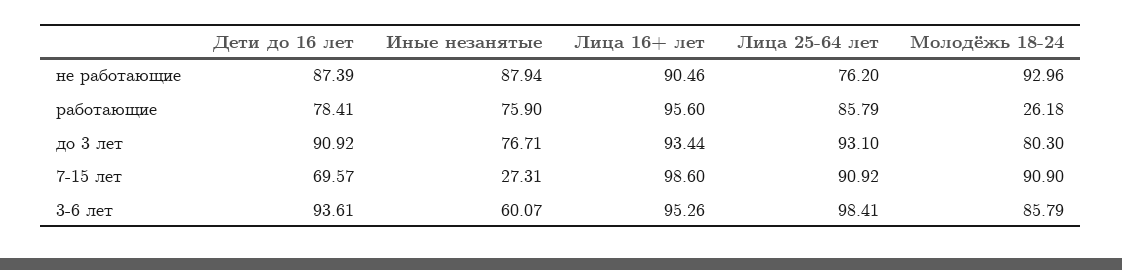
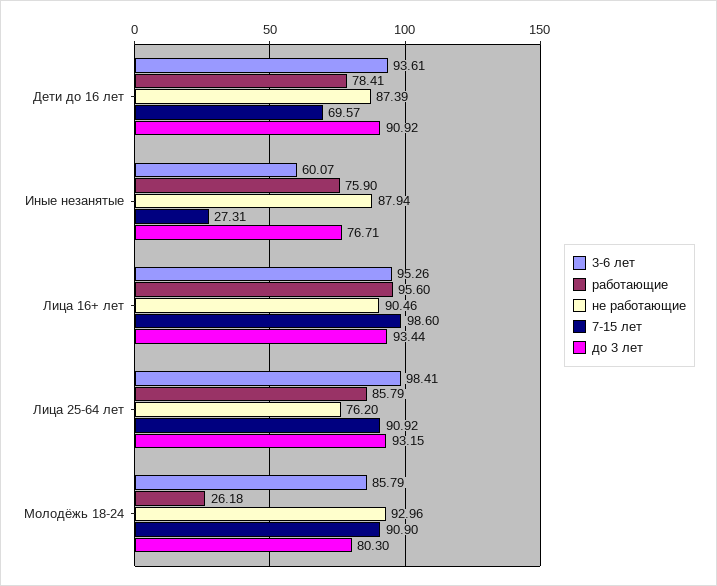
  {
    "не работающие": {
      "Дети до 16 лет": 87.39,
      "Иные незанятые": 87.94,
      "Лица 16+ лет": 90.46,
      "Лица 25-64 лет": 76.2,
      "Молодёжь 18-24": 92.96
    },
    "работающие": {
      "Дети до 16 лет": 78.41,
      "Иные незанятые": 75.9,
      "Лица 16+ лет": 95.6,
      "Лица 25-64 лет": 85.79,
      "Молодёжь 18-24": 26.18
    },
    "до 3 лет": {
      "Дети до 16 лет": 90.92,
      "Иные незанятые": 76.71,
      "Лица 16+ лет": 93.44,
-     "Лица 25-64 лет": 93.1,
+     "Лица 25-64 лет": 93.15,
      "Молодёжь 18-24": 80.3
    },
    "7-15 лет": {
      "Дети до 16 лет": 69.57,
      "Иные незанятые": 27.31,
      "Лица 16+ лет": 98.6,
      "Лица 25-64 лет": 90.92,
      "Молодёжь 18-24": 90.9
    },
    "3-6 лет": {
      "Дети до 16 лет": 93.61,
      "Иные незанятые": 60.07,
      "Лица 16+ лет": 95.26,
      "Лица 25-64 лет": 98.41,
      "Молодёжь 18-24": 85.79
    }
  }

